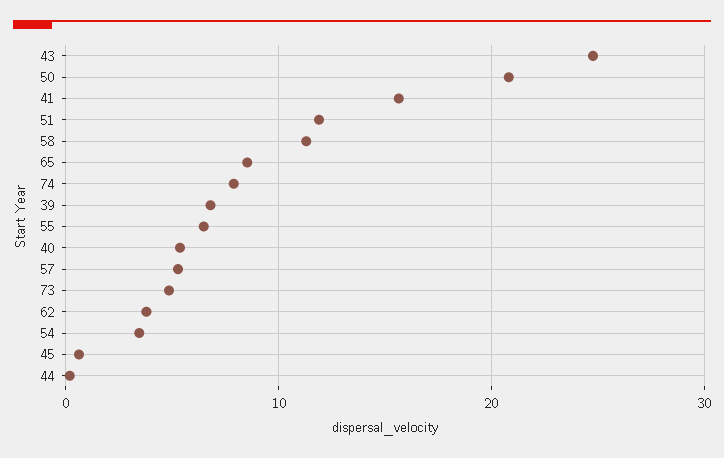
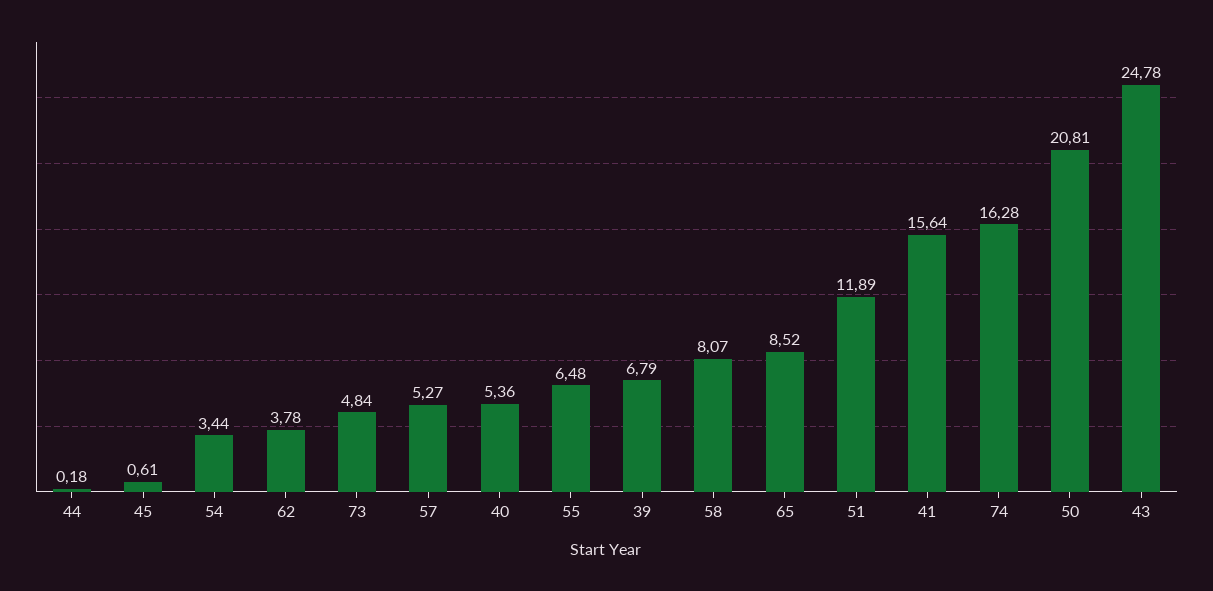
  {
    "43": 24.78,
    "50": 20.81,
    "41": 15.64,
    "51": 11.89,
-   "58": 11,
+   "58": 8.07,
    "65": 8.52,
-   "74": 8,
+   "74": 16.28,
    "39": 6.79,
    "55": 6.48,
    "40": 5.36,
    "57": 5.27,
    "73": 4.84,
    "62": 3.78,
    "54": 3.44,
    "45": 0.61,
    "44": 0.18
  }

